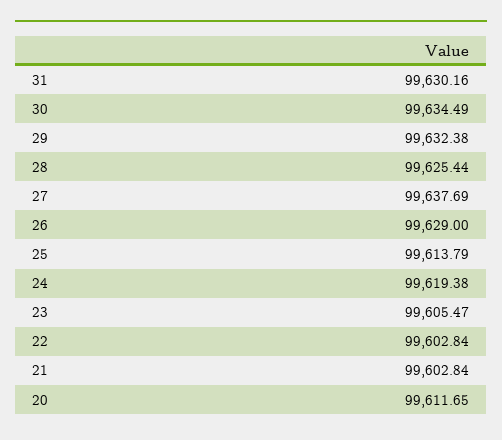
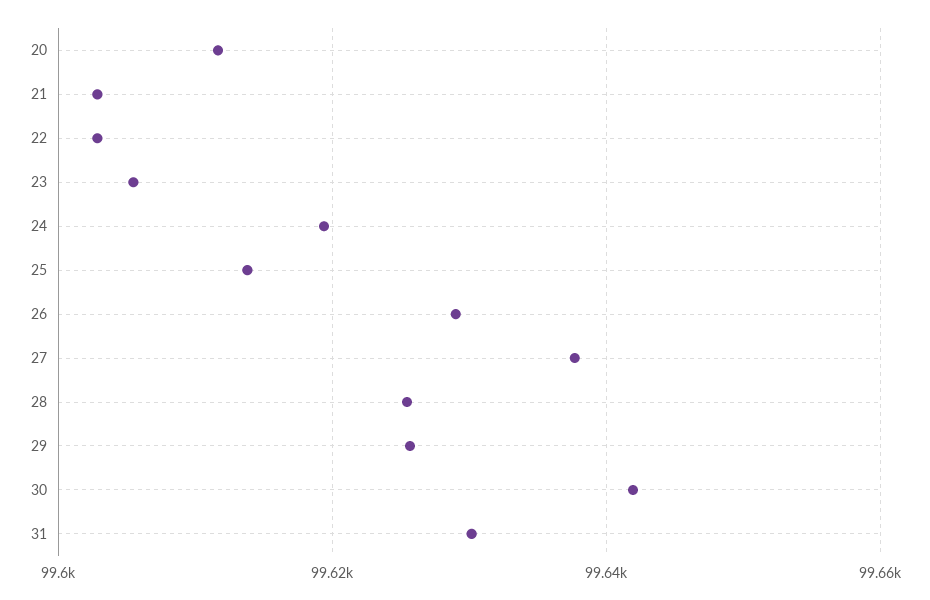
  {
    "31": 99630.16,
-   "30": 99634.49,
+   "30": 99642,
-   "29": 99632.38,
+   "29": 99626,
    "28": 99625.44,
    "27": 99637.69,
    "26": 99629,
    "25": 99613.79,
    "24": 99619.38,
    "23": 99605.47,
    "22": 99602.84,
    "21": 99602.84,
    "20": 99611.65
  }

